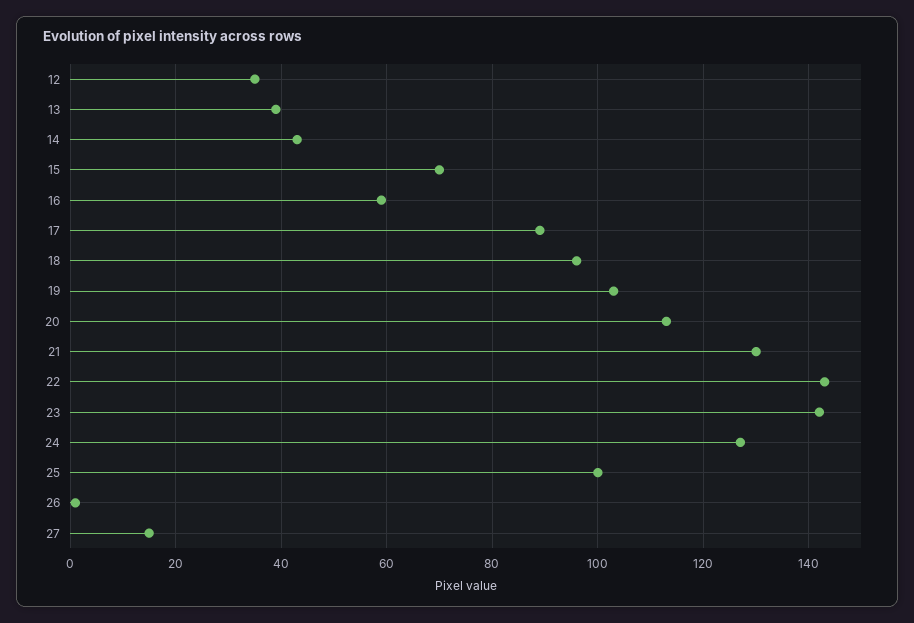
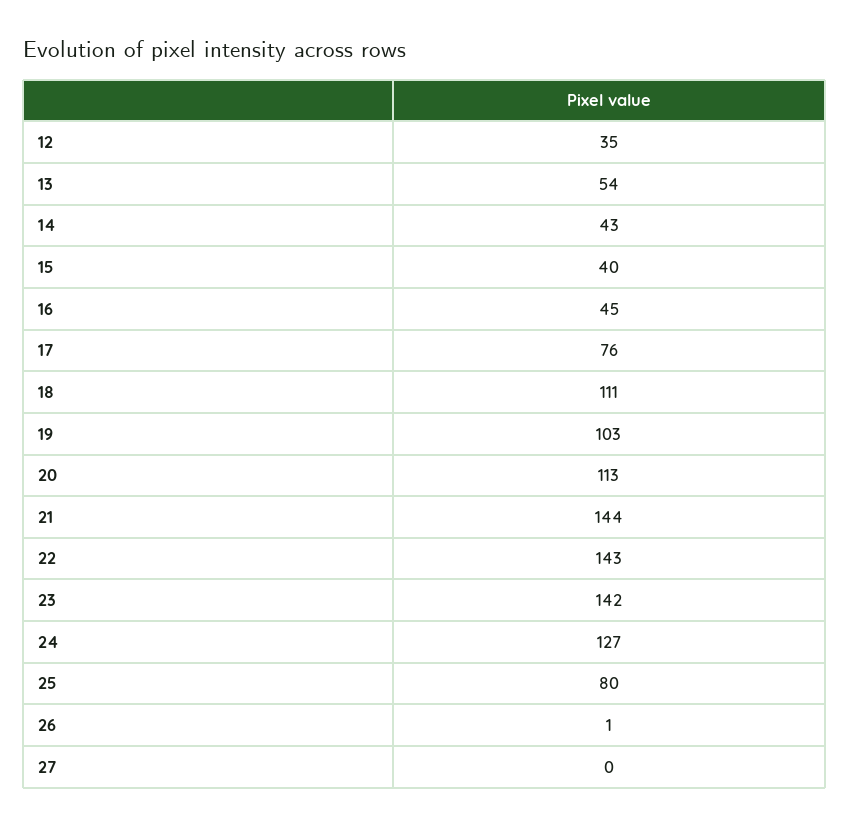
  {
    "12": 35,
-   "13": 40,
+   "13": 54,
    "14": 43,
-   "15": 70,
+   "15": 40,
-   "16": 60,
+   "16": 45,
-   "17": 90,
+   "17": 76,
-   "18": 95,
+   "18": 111,
    "19": 103,
    "20": 113,
-   "21": 130,
+   "21": 144,
    "22": 143,
    "23": 142,
    "24": 127,
-   "25": 100,
+   "25": 80,
    "26": 1,
-   "27": 15
+   "27": 0
  }

